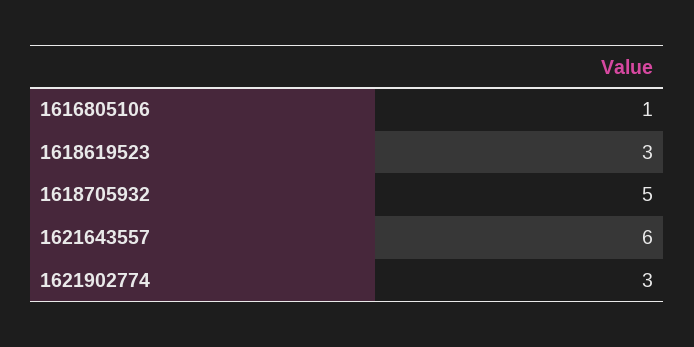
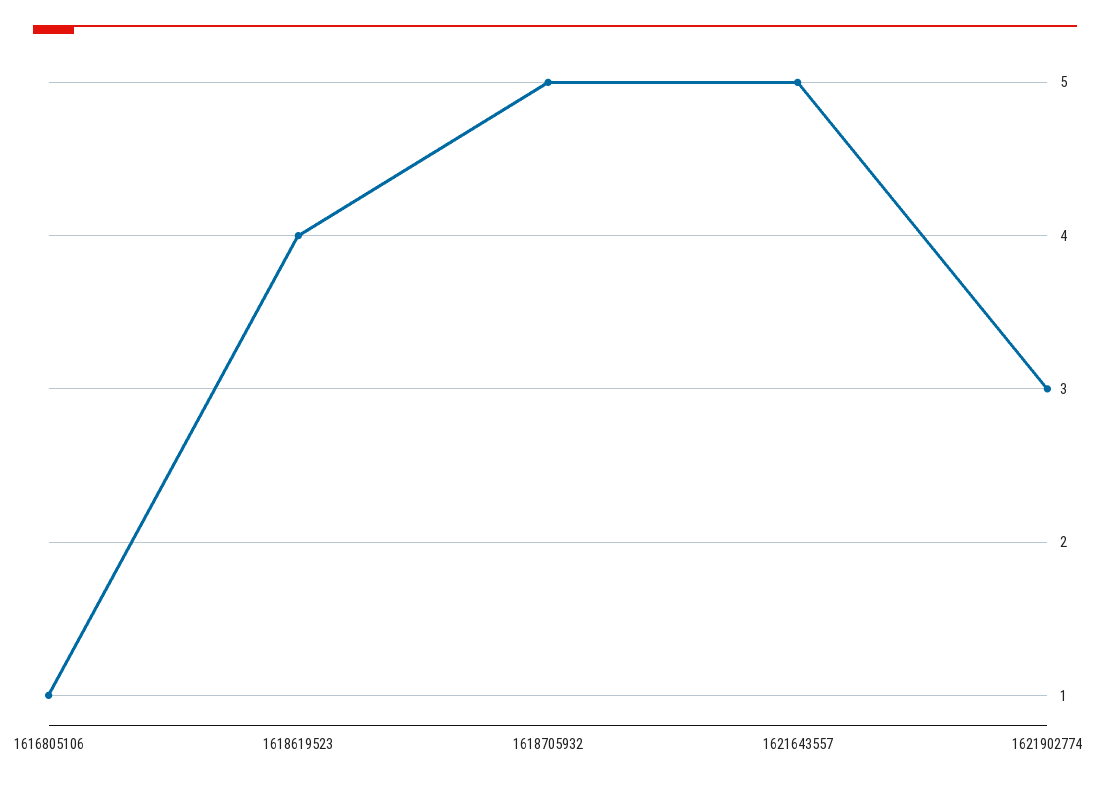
  {
    "1616805106": 1,
-   "1618619523": 3,
+   "1618619523": 4,
    "1618705932": 5,
-   "1621643557": 6,
+   "1621643557": 5,
    "1621902774": 3
  }

